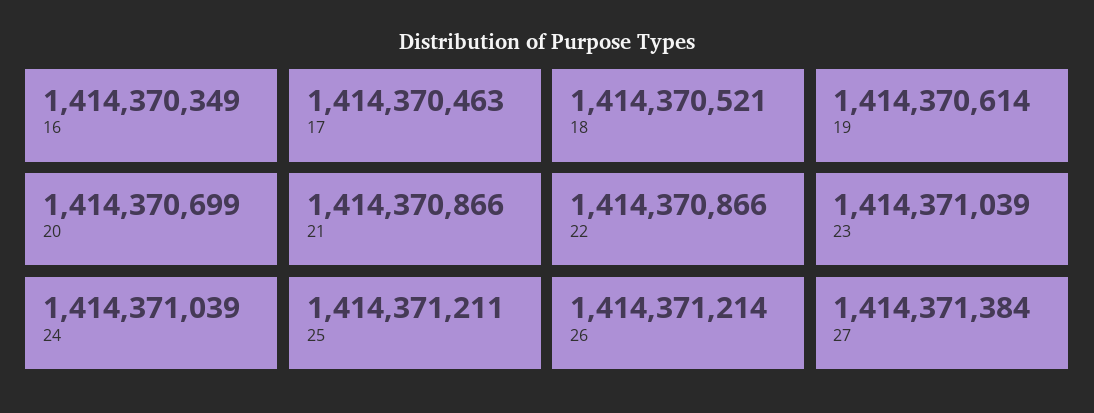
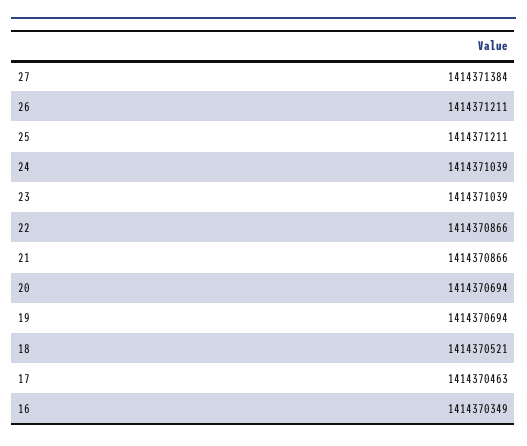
  {
    "16": 1414370349,
    "17": 1414370463,
    "18": 1414370521,
-   "19": 1414370614,
+   "19": 1414370694,
-   "20": 1414370699,
+   "20": 1414370694,
    "21": 1414370866,
    "22": 1414370866,
    "23": 1414371039,
    "24": 1414371039,
    "25": 1414371211,
-   "26": 1414371214,
+   "26": 1414371211,
    "27": 1414371384
  }

